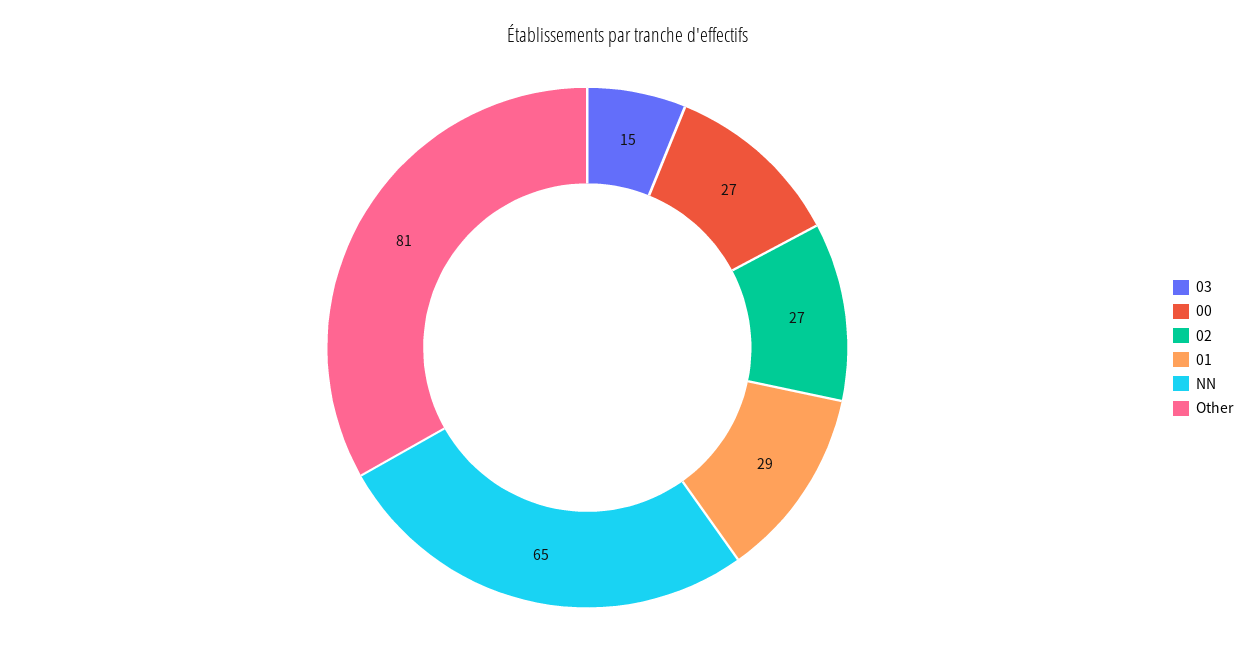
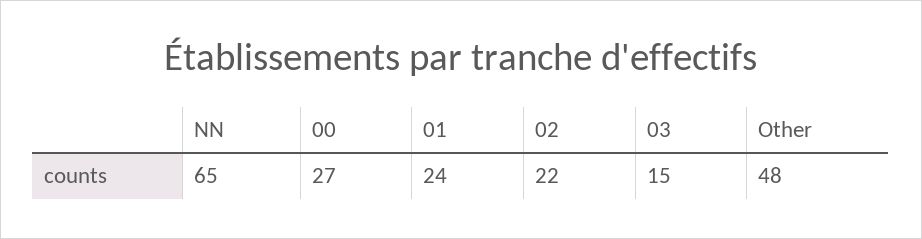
  {
    "03": 15,
    "00": 27,
-   "02": 27,
+   "02": 22,
-   "01": 29,
+   "01": 24,
    "NN": 65,
-   "Other": 81
+   "Other": 48
  }

